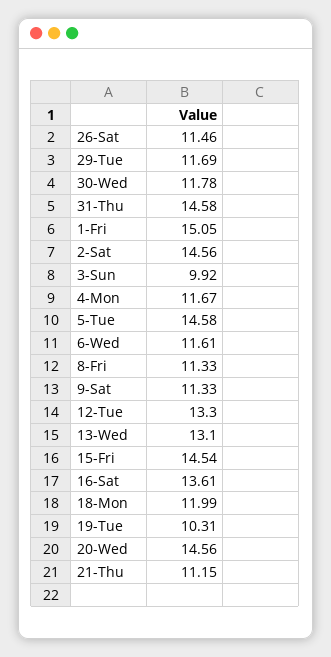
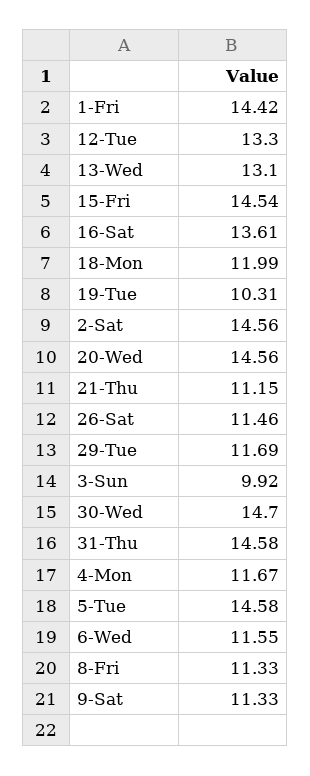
  {
    "26-Sat": 11.46,
    "29-Tue": 11.69,
-   "30-Wed": 11.78,
+   "30-Wed": 14.7,
    "31-Thu": 14.58,
-   "1-Fri": 15.05,
+   "1-Fri": 14.42,
    "2-Sat": 14.56,
    "3-Sun": 9.92,
    "4-Mon": 11.67,
    "5-Tue": 14.58,
-   "6-Wed": 11.61,
+   "6-Wed": 11.55,
    "8-Fri": 11.33,
    "9-Sat": 11.33,
    "12-Tue": 13.3,
    "13-Wed": 13.1,
    "15-Fri": 14.54,
    "16-Sat": 13.61,
    "18-Mon": 11.99,
    "19-Tue": 10.31,
    "20-Wed": 14.56,
    "21-Thu": 11.15
  }

